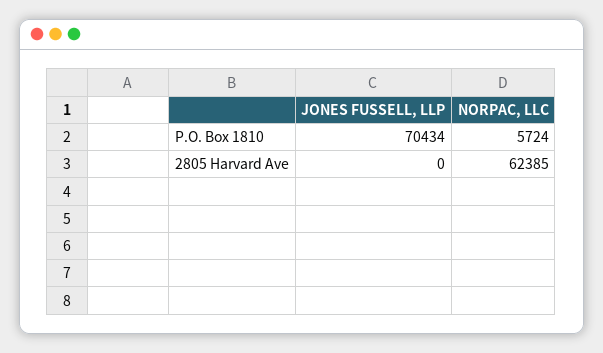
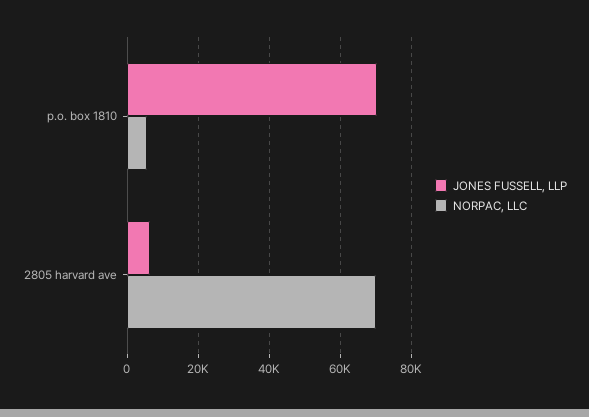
  {
    "JONES FUSSELL, LLP": {
      "P.O. Box 1810": 70434,
-     "2805 Harvard Ave": 0
+     "2805 Harvard Ave": 6000
    },
    "NORPAC, LLC": {
      "P.O. Box 1810": 5724,
-     "2805 Harvard Ave": 62385
+     "2805 Harvard Ave": 70000
    }
  }

